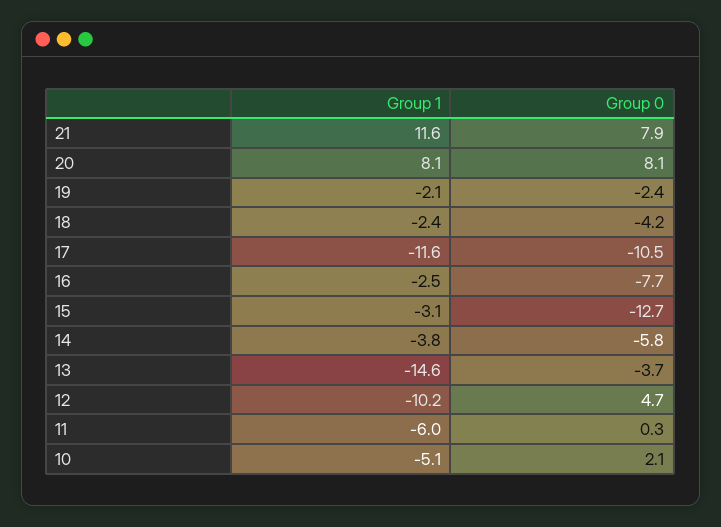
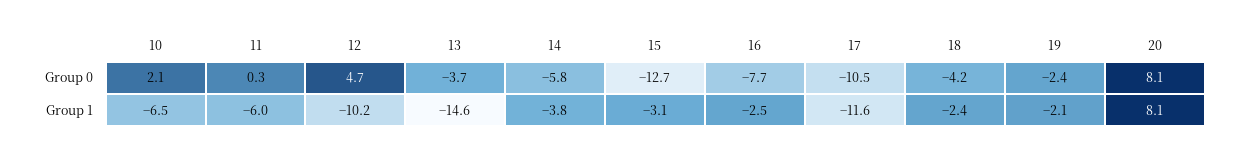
  {
    "Group 1": {
-     "21": 11.6,
      "20": 8.1,
      "19": -2.1,
      "18": -2.4,
      "17": -11.6,
      "16": -2.5,
      "15": -3.1,
      "14": -3.8,
      "13": -14.6,
      "12": -10.2,
      "11": -6,
-     "10": -5.1
+     "10": -6.5
    },
    "Group 0": {
-     "21": 7.9,
      "20": 8.1,
      "19": -2.4,
      "18": -4.2,
      "17": -10.5,
      "16": -7.7,
      "15": -12.7,
      "14": -5.8,
      "13": -3.7,
      "12": 4.7,
      "11": 0.3,
      "10": 2.1
    }
  }

